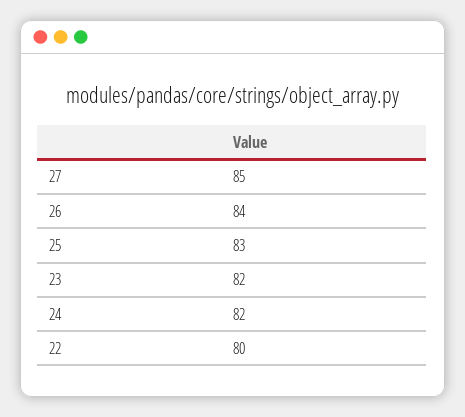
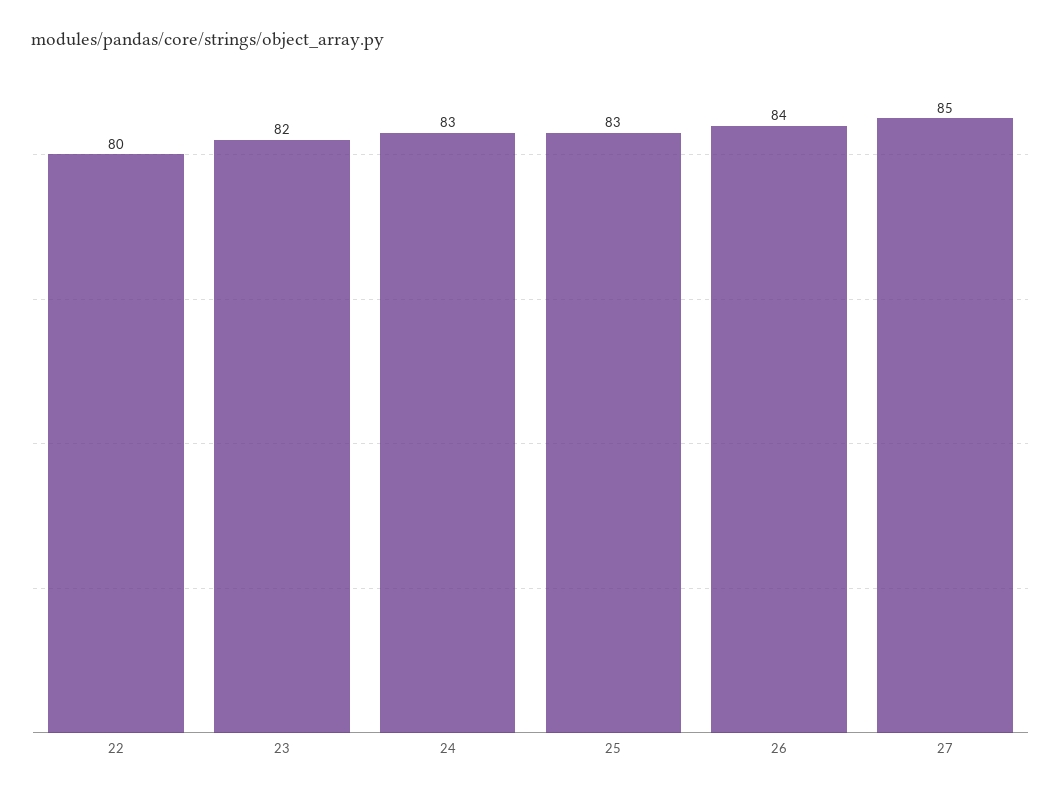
  {
    "27": 85,
    "26": 84,
    "25": 83,
    "23": 82,
-   "24": 82,
+   "24": 83,
    "22": 80
  }

